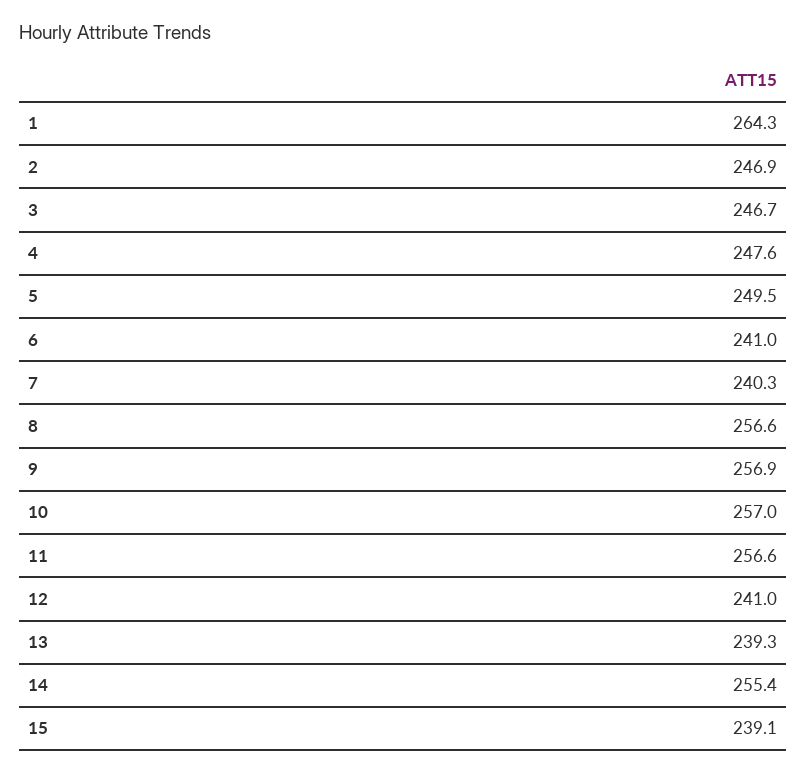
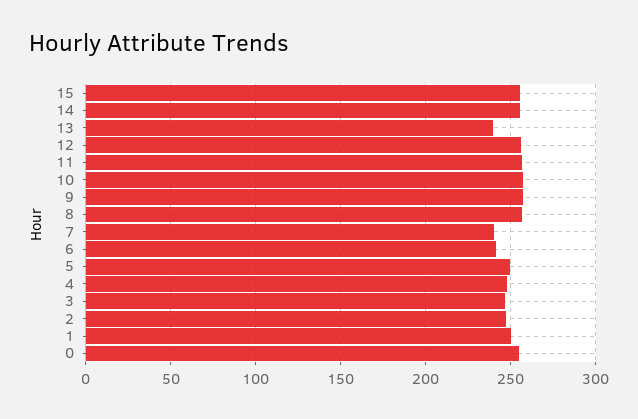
  {
-   "1": 264.3,
+   "1": 250,
    "2": 246.9,
    "3": 246.7,
    "4": 247.6,
    "5": 249.5,
    "6": 241,
    "7": 240.3,
    "8": 256.6,
    "9": 256.9,
    "10": 257,
    "11": 256.6,
-   "12": 241,
+   "12": 255,
    "13": 239.3,
    "14": 255.4,
-   "15": 239.1
+   "15": 255,
+   "0": 255
  }

